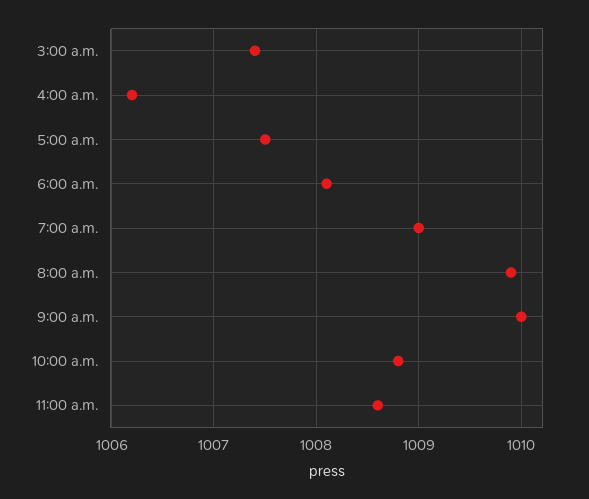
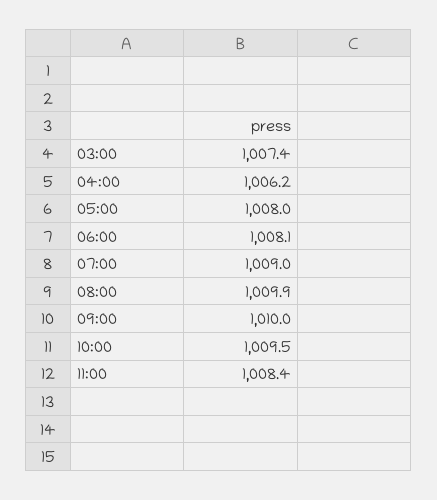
  {
    "3:00 a.m.": 1007.4,
    "4:00 a.m.": 1006.2,
-   "5:00 a.m.": 1007.5,
+   "5:00 a.m.": 1008,
    "6:00 a.m.": 1008.1,
    "7:00 a.m.": 1009,
    "8:00 a.m.": 1009.9,
    "9:00 a.m.": 1010,
-   "10:00 a.m.": 1008.8,
+   "10:00 a.m.": 1009.5,
-   "11:00 a.m.": 1008.6
+   "11:00 a.m.": 1008.4
  }

